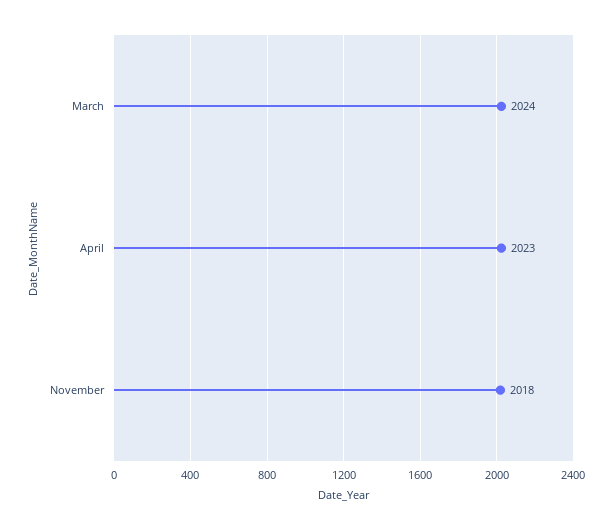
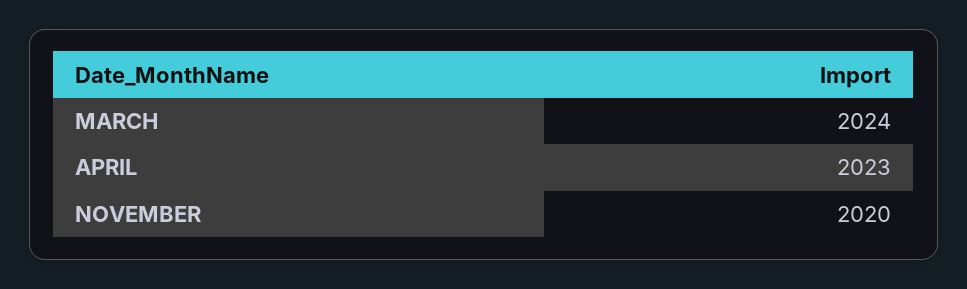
  {
    "March": 2024,
    "April": 2023,
-   "November": 2018
+   "November": 2020
  }

